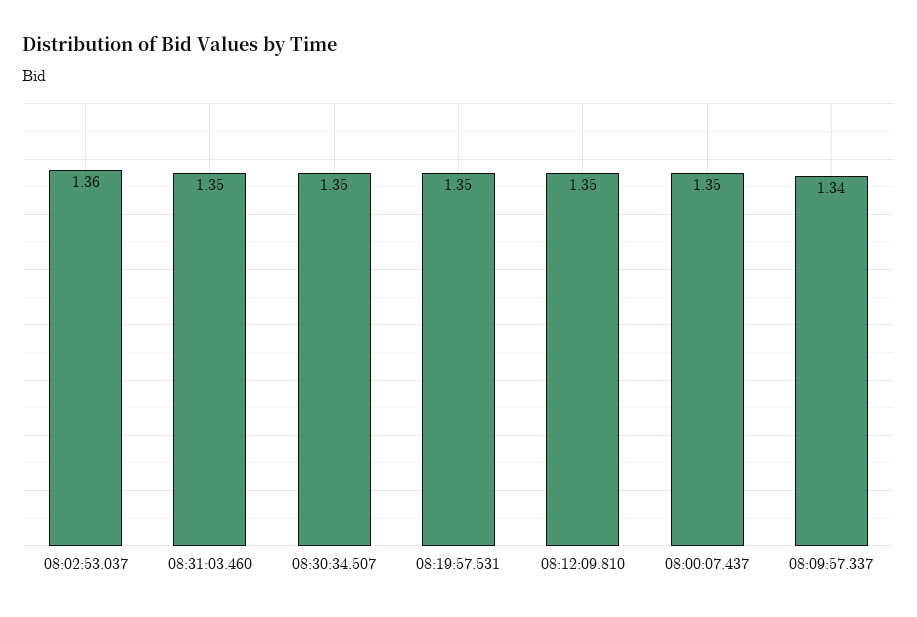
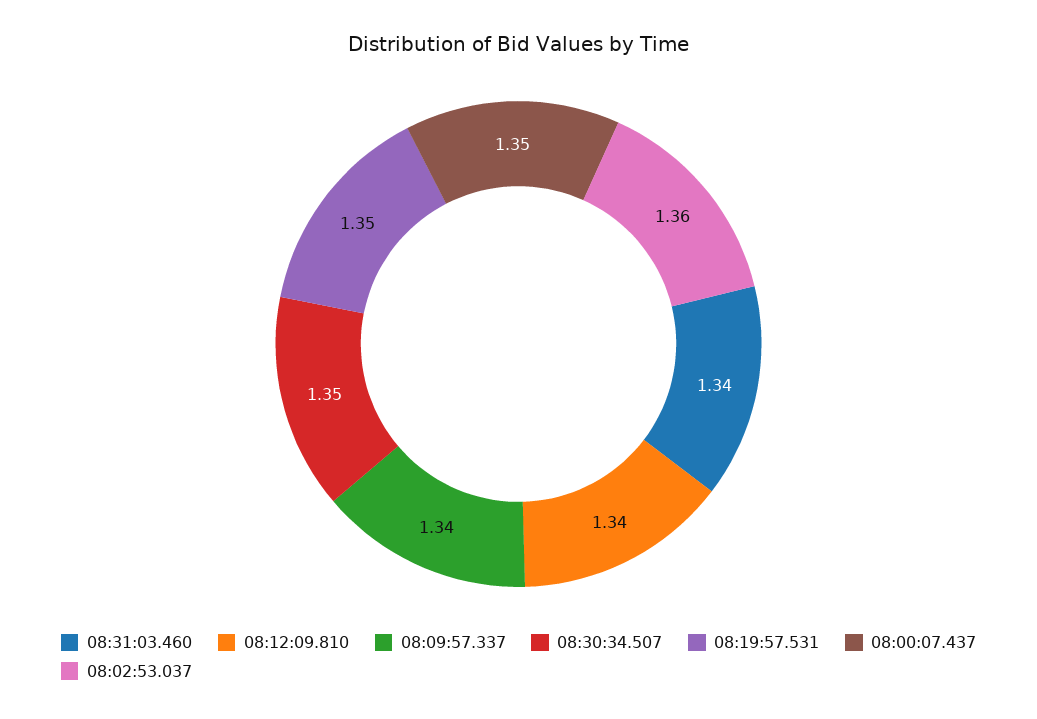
  {
    "08:02:53.037": 1.36,
-   "08:31:03.460": 1.35,
+   "08:31:03.460": 1.34,
    "08:30:34.507": 1.35,
    "08:19:57.531": 1.35,
-   "08:12:09.810": 1.35,
+   "08:12:09.810": 1.34,
    "08:00:07.437": 1.35,
    "08:09:57.337": 1.34
  }

